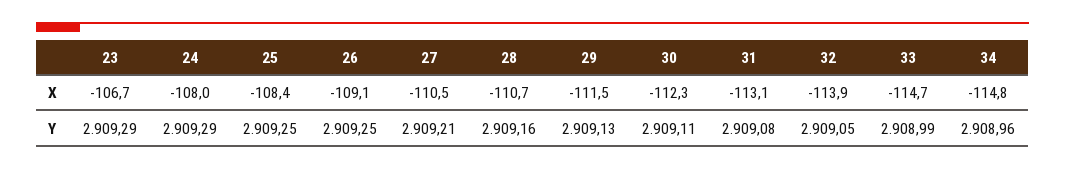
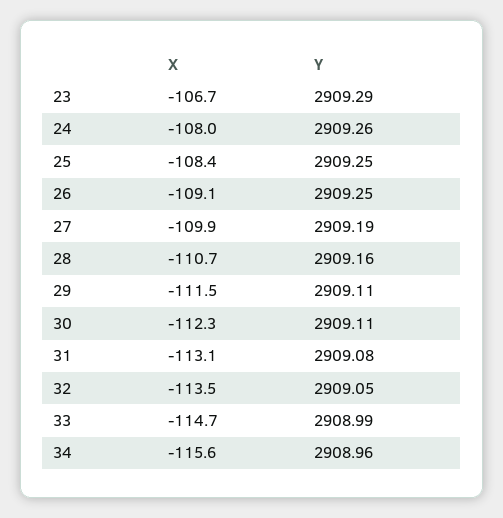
  {
    "23": {
      "X": -106.7,
      "Y": 2909.29
    },
    "24": {
      "X": -108,
-     "Y": 2909.29
+     "Y": 2909.26
    },
    "25": {
      "X": -108.4,
      "Y": 2909.25
    },
    "26": {
      "X": -109.1,
      "Y": 2909.25
    },
    "27": {
-     "X": -110.5,
+     "X": -109.9,
-     "Y": 2909.21
+     "Y": 2909.19
    },
    "28": {
      "X": -110.7,
      "Y": 2909.16
    },
    "29": {
      "X": -111.5,
-     "Y": 2909.13
+     "Y": 2909.11
    },
    "30": {
      "X": -112.3,
      "Y": 2909.11
    },
    "31": {
      "X": -113.1,
      "Y": 2909.08
    },
    "32": {
-     "X": -113.9,
+     "X": -113.5,
      "Y": 2909.05
    },
    "33": {
      "X": -114.7,
      "Y": 2908.99
    },
    "34": {
-     "X": -114.8,
+     "X": -115.6,
      "Y": 2908.96
    }
  }

